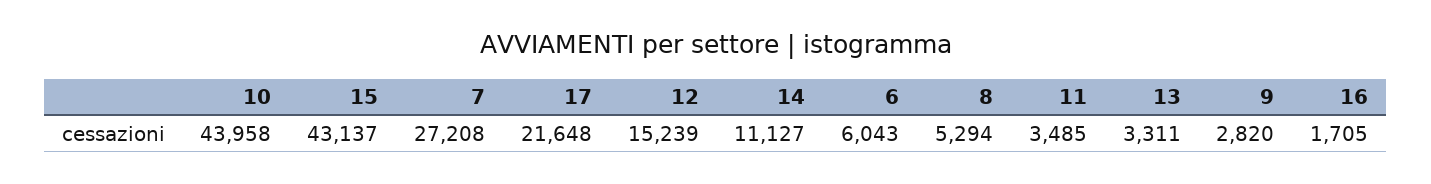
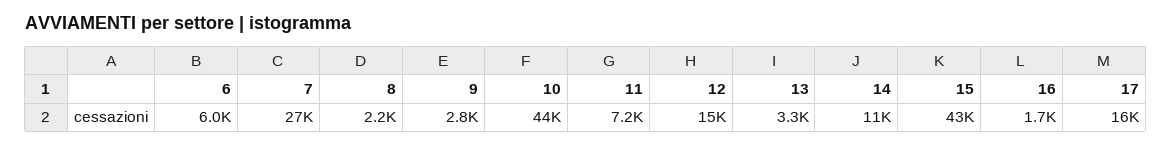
  {
    "10": 43958,
    "15": 43137,
    "7": 27208,
-   "17": 21648,
+   "17": 16000,
    "12": 15239,
    "14": 11127,
    "6": 6043,
-   "8": 5294,
+   "8": 2200,
-   "11": 3485,
+   "11": 7200,
    "13": 3311,
    "9": 2820,
    "16": 1705
  }

